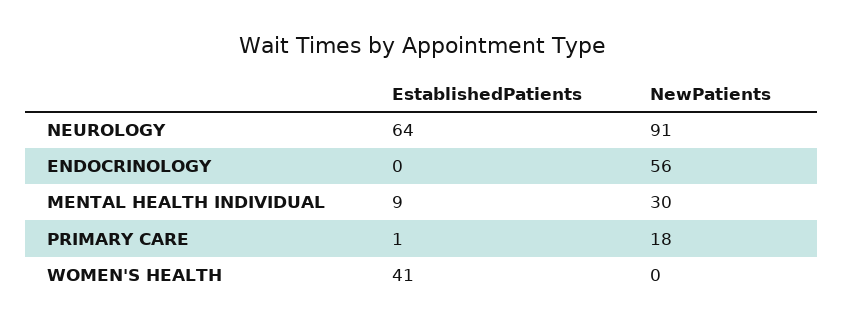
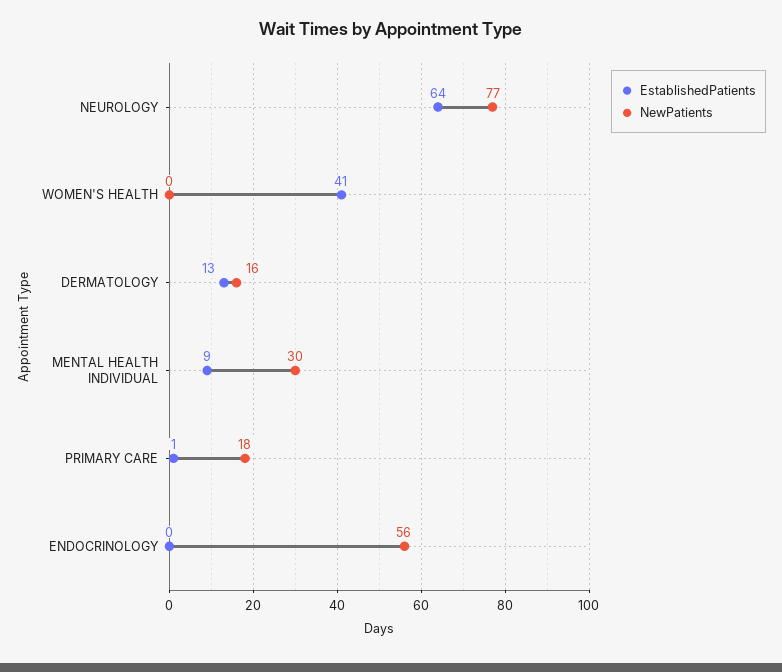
  {
    "EstablishedPatients": {
      "NEUROLOGY": 64,
      "ENDOCRINOLOGY": 0,
      "MENTAL HEALTH INDIVIDUAL": 9,
      "PRIMARY CARE": 1,
-     "WOMEN'S HEALTH": 41
+     "WOMEN'S HEALTH": 41,
+     "DERMATOLOGY": 13
    },
    "NewPatients": {
-     "NEUROLOGY": 91,
+     "NEUROLOGY": 77,
      "ENDOCRINOLOGY": 56,
      "MENTAL HEALTH INDIVIDUAL": 30,
      "PRIMARY CARE": 18,
-     "WOMEN'S HEALTH": 0
+     "WOMEN'S HEALTH": 0,
+     "DERMATOLOGY": 16
    }
  }

